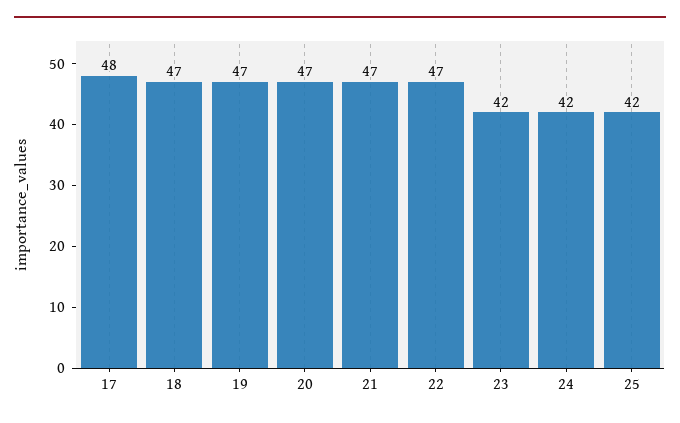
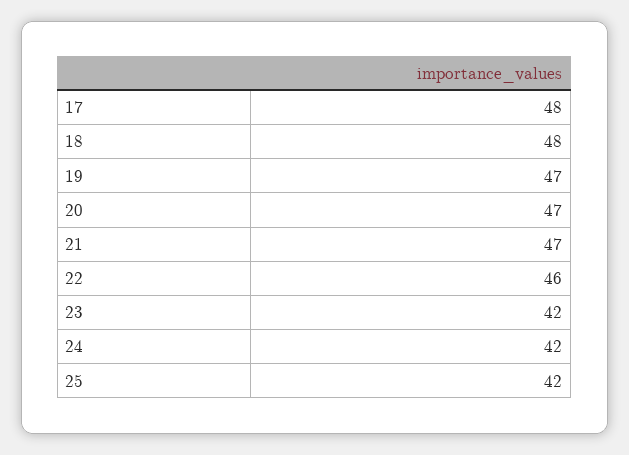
  {
    "17": 48,
-   "18": 47,
+   "18": 48,
    "19": 47,
    "20": 47,
    "21": 47,
-   "22": 47,
+   "22": 46,
    "23": 42,
    "24": 42,
    "25": 42
  }

